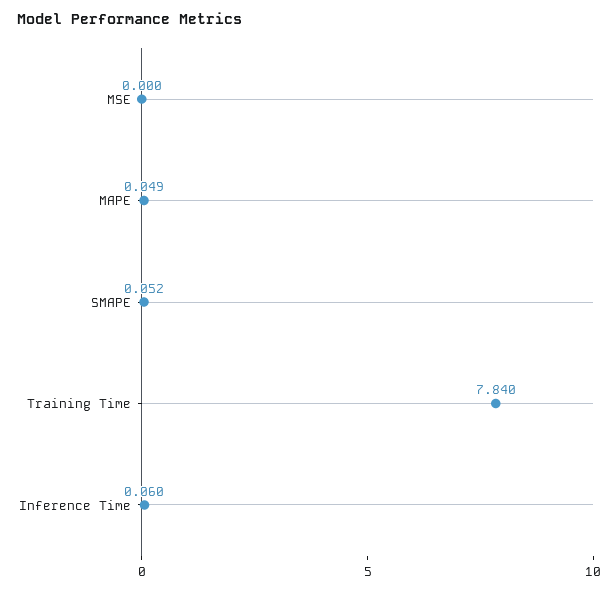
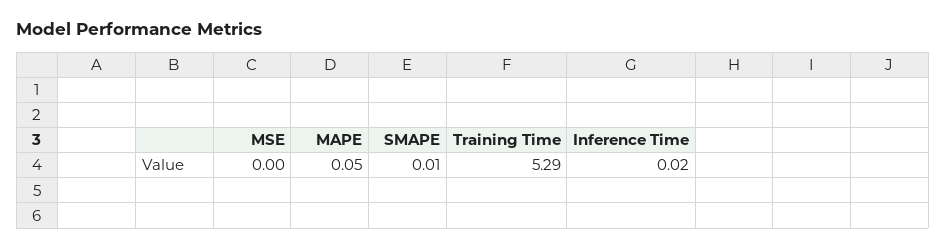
  {
    "MSE": 0,
    "MAPE": 0.049,
-   "SMAPE": 0.052,
+   "SMAPE": 0.01,
-   "Training Time": 7.84,
+   "Training Time": 5.29,
-   "Inference Time": 0.06
+   "Inference Time": 0.02
  }

